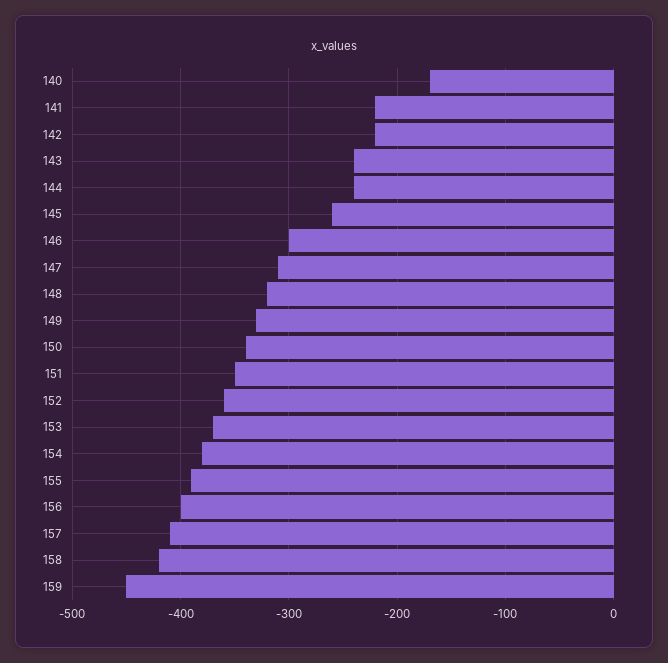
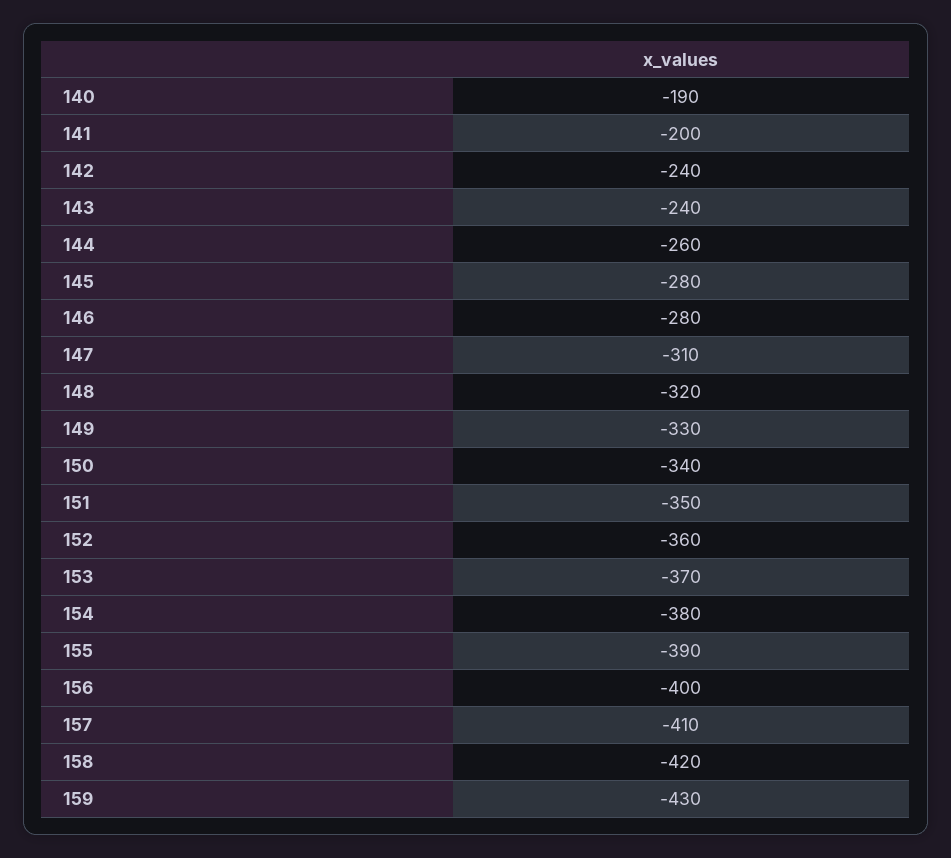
  {
-   "140": -170,
+   "140": -190,
-   "141": -220,
+   "141": -200,
-   "142": -220,
+   "142": -240,
    "143": -240,
-   "144": -240,
+   "144": -260,
-   "145": -260,
+   "145": -280,
-   "146": -300,
+   "146": -280,
    "147": -310,
    "148": -320,
    "149": -330,
    "150": -340,
    "151": -350,
    "152": -360,
    "153": -370,
    "154": -380,
    "155": -390,
    "156": -400,
    "157": -410,
    "158": -420,
-   "159": -450
+   "159": -430
  }

